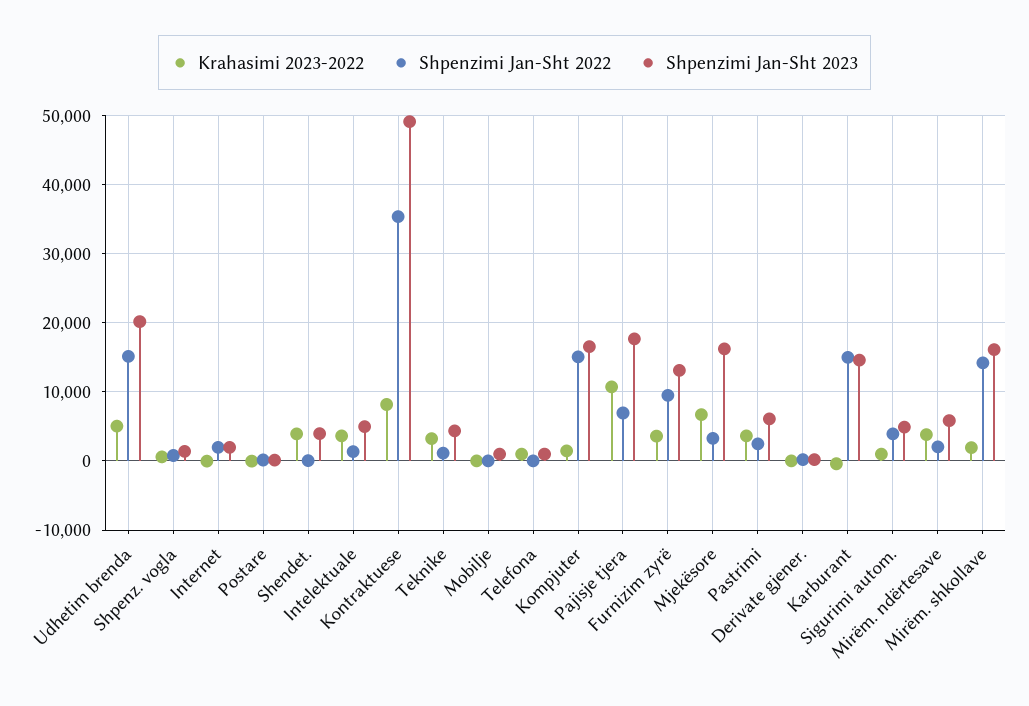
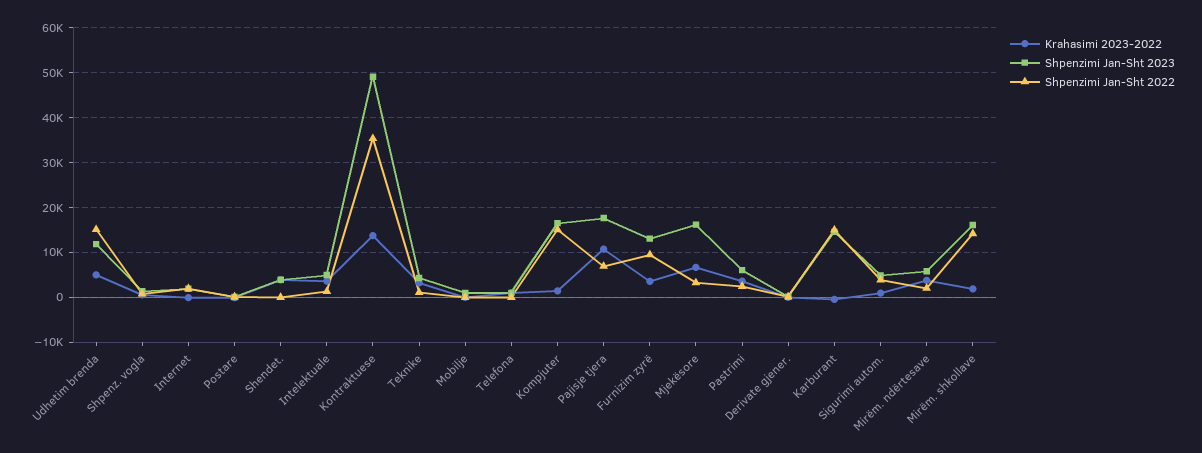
  {
    "Krahasimi 2023-2022": {
      "Udhetim brenda": 5000,
      "Shpenz. vogla": 1000,
      "Internet": 0,
      "Postare": 0,
      "Shendet.": 4000,
      "Intelektuale": 4000,
-     "Kontraktuese": 8000,
+     "Kontraktuese": 14000,
      "Teknike": 3000,
      "Mobilje": 0,
      "Telefona": 1000,
      "Kompjuter": 1000,
      "Pajisje tjera": 11000,
      "Furnizim zyrë": 4000,
      "Mjekësore": 7000,
      "Pastrimi": 4000,
      "Derivate gjener.": 0,
      "Karburant": 0,
      "Sigurimi autom.": 1000,
      "Mirëm. ndërtesave": 4000,
      "Mirëm. shkollave": 2000
    },
    "Shpenzimi Jan-Sht 2022": {
      "Udhetim brenda": 15000,
      "Shpenz. vogla": 1000,
      "Internet": 2000,
      "Postare": 0,
      "Shendet.": 0,
      "Intelektuale": 1000,
      "Kontraktuese": 35000,
      "Teknike": 1000,
      "Mobilje": 0,
      "Telefona": 0,
      "Kompjuter": 15000,
      "Pajisje tjera": 7000,
      "Furnizim zyrë": 9000,
      "Mjekësore": 3000,
      "Pastrimi": 2000,
      "Derivate gjener.": 0,
      "Karburant": 15000,
      "Sigurimi autom.": 4000,
      "Mirëm. ndërtesave": 2000,
      "Mirëm. shkollave": 14000
    },
    "Shpenzimi Jan-Sht 2023": {
-     "Udhetim brenda": 20000,
+     "Udhetim brenda": 12000,
      "Shpenz. vogla": 1000,
      "Internet": 2000,
      "Postare": 0,
      "Shendet.": 4000,
      "Intelektuale": 5000,
      "Kontraktuese": 49000,
      "Teknike": 4000,
      "Mobilje": 1000,
      "Telefona": 1000,
      "Kompjuter": 17000,
      "Pajisje tjera": 18000,
      "Furnizim zyrë": 13000,
      "Mjekësore": 16000,
      "Pastrimi": 6000,
      "Derivate gjener.": 0,
      "Karburant": 15000,
      "Sigurimi autom.": 5000,
      "Mirëm. ndërtesave": 6000,
      "Mirëm. shkollave": 16000
    }
  }

